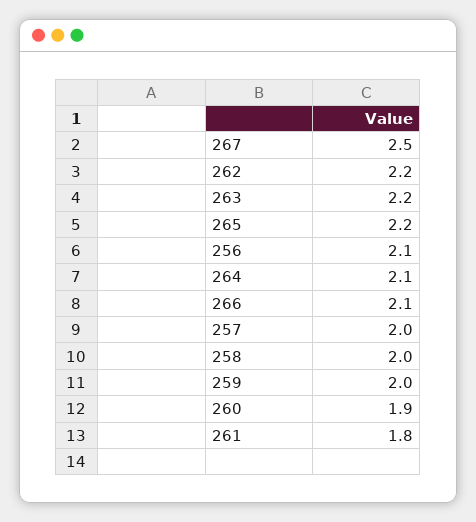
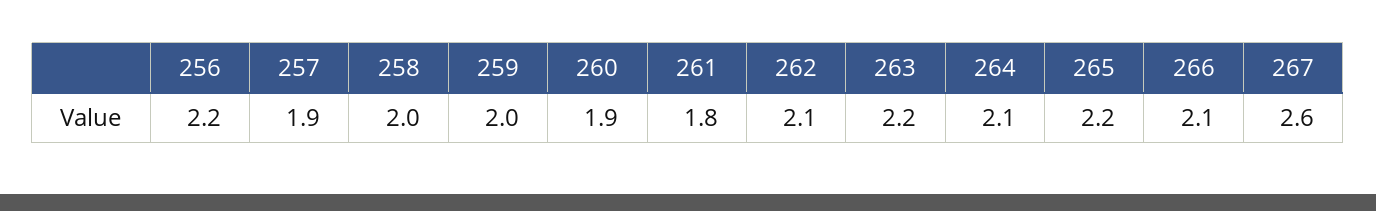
  {
-   "267": 2.5,
+   "267": 2.6,
-   "262": 2.2,
+   "262": 2.1,
    "263": 2.2,
    "265": 2.2,
-   "256": 2.1,
+   "256": 2.2,
    "264": 2.1,
    "266": 2.1,
-   "257": 2,
+   "257": 1.9,
    "258": 2,
    "259": 2,
    "260": 1.9,
    "261": 1.8
  }

